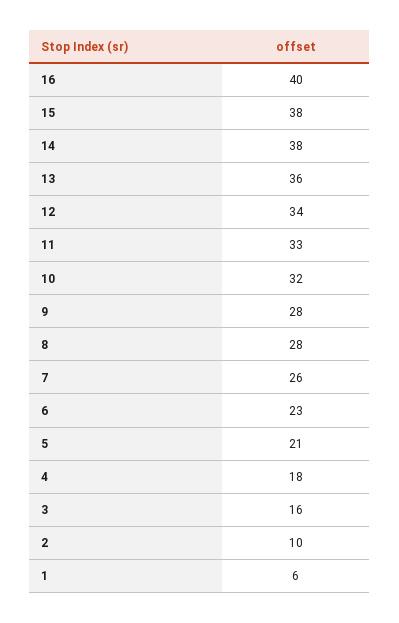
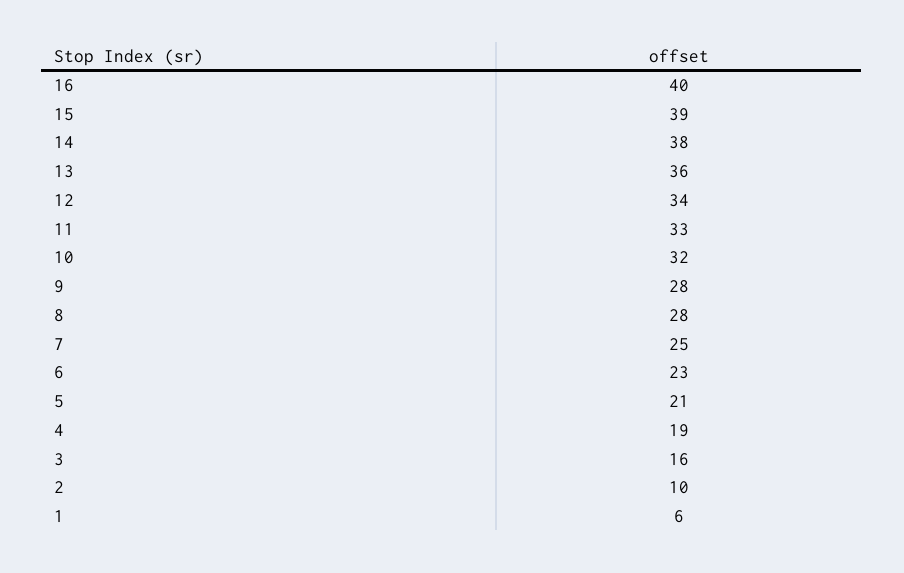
  {
    "16": 40,
-   "15": 38,
+   "15": 39,
    "14": 38,
    "13": 36,
    "12": 34,
    "11": 33,
    "10": 32,
    "9": 28,
    "8": 28,
-   "7": 26,
+   "7": 25,
    "6": 23,
    "5": 21,
-   "4": 18,
+   "4": 19,
    "3": 16,
    "2": 10,
    "1": 6
  }

